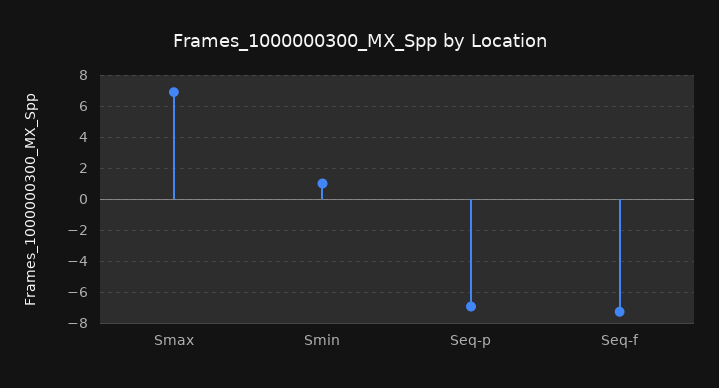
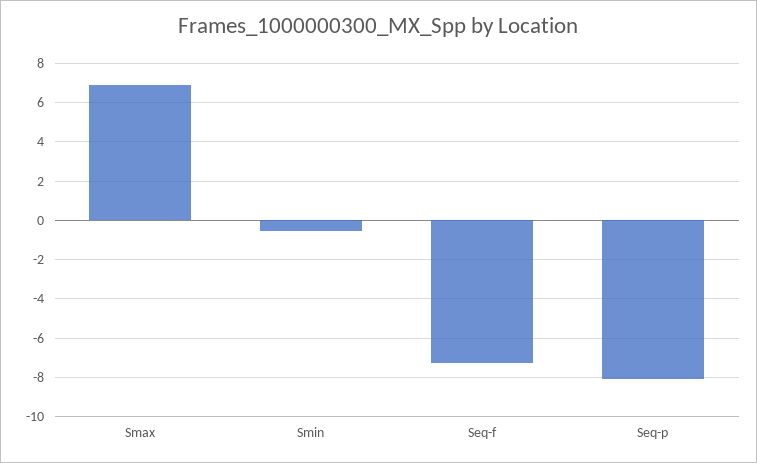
  {
    "Smax": 7,
-   "Smin": 1,
+   "Smin": -0.5,
-   "Seq-p": -7,
+   "Seq-p": -8,
    "Seq-f": -7.5
  }

